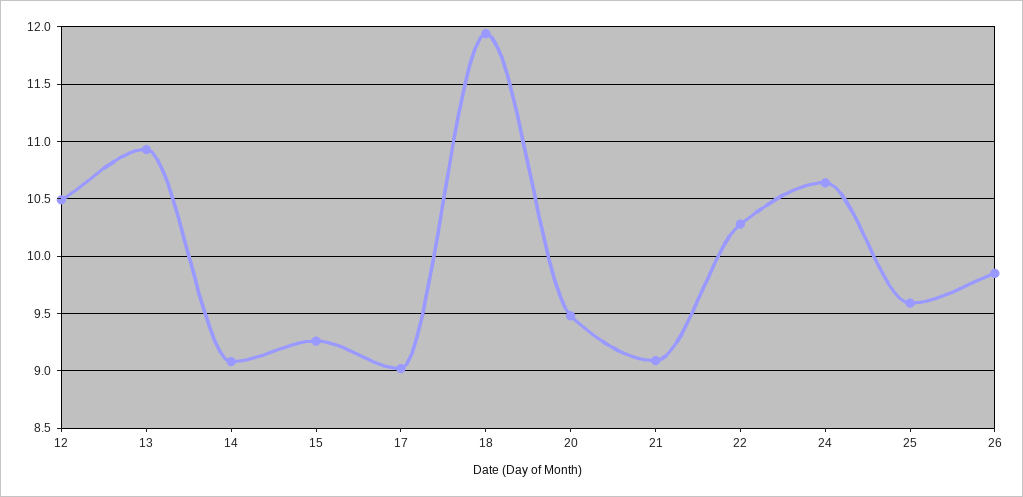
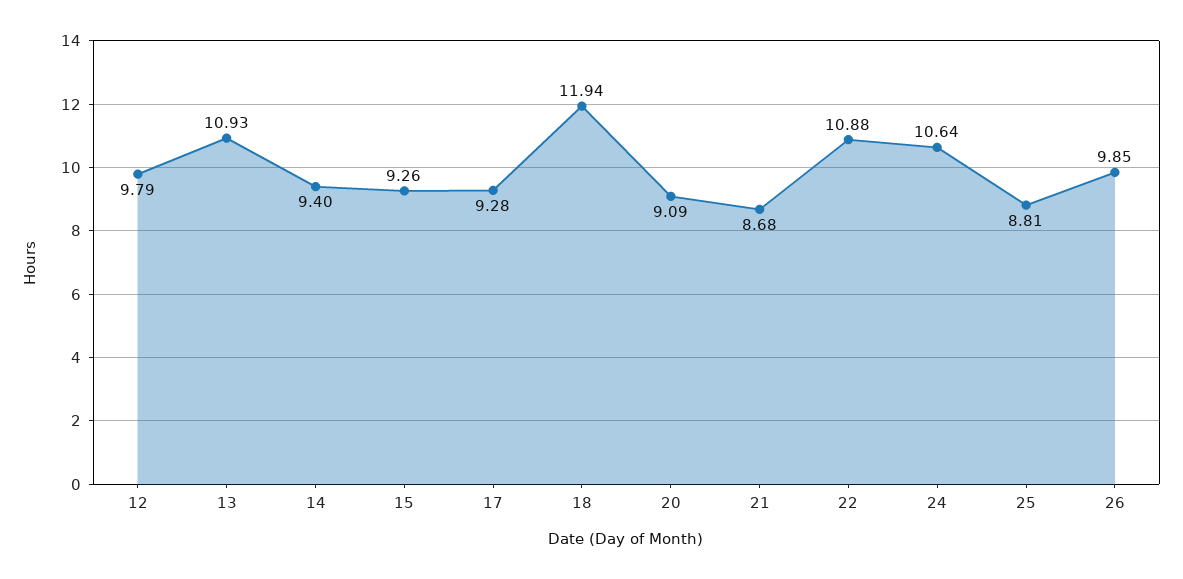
  {
-   "12": 10.5,
+   "12": 9.79,
    "13": 10.93,
-   "14": 9.1,
+   "14": 9.4,
    "15": 9.26,
-   "17": 9,
+   "17": 9.28,
    "18": 11.94,
-   "20": 9.5,
+   "20": 9.09,
-   "21": 9.1,
+   "21": 8.68,
-   "22": 10.3,
+   "22": 10.88,
    "24": 10.64,
-   "25": 9.6,
+   "25": 8.81,
    "26": 9.85
  }

